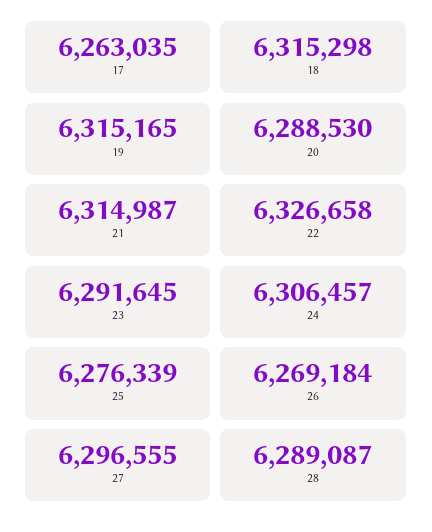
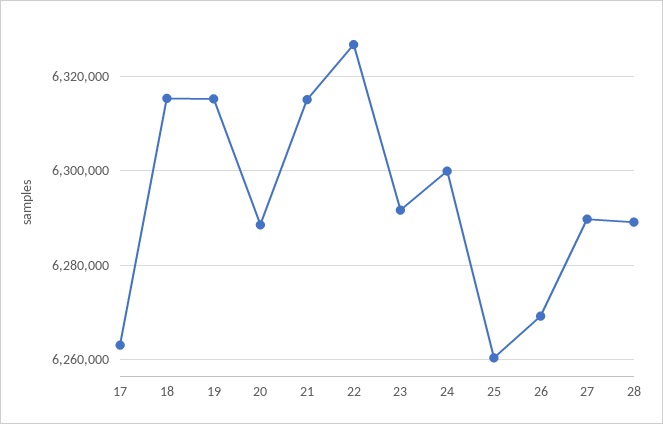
  {
    "17": 6263035,
    "18": 6315298,
    "19": 6315165,
    "20": 6288530,
    "21": 6314987,
    "22": 6326658,
    "23": 6291645,
-   "24": 6306457,
+   "24": 6300000,
-   "25": 6276339,
+   "25": 6260000,
    "26": 6269184,
-   "27": 6296555,
+   "27": 6290000,
    "28": 6289087
  }

